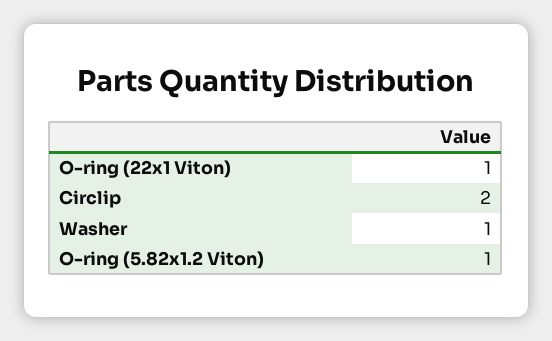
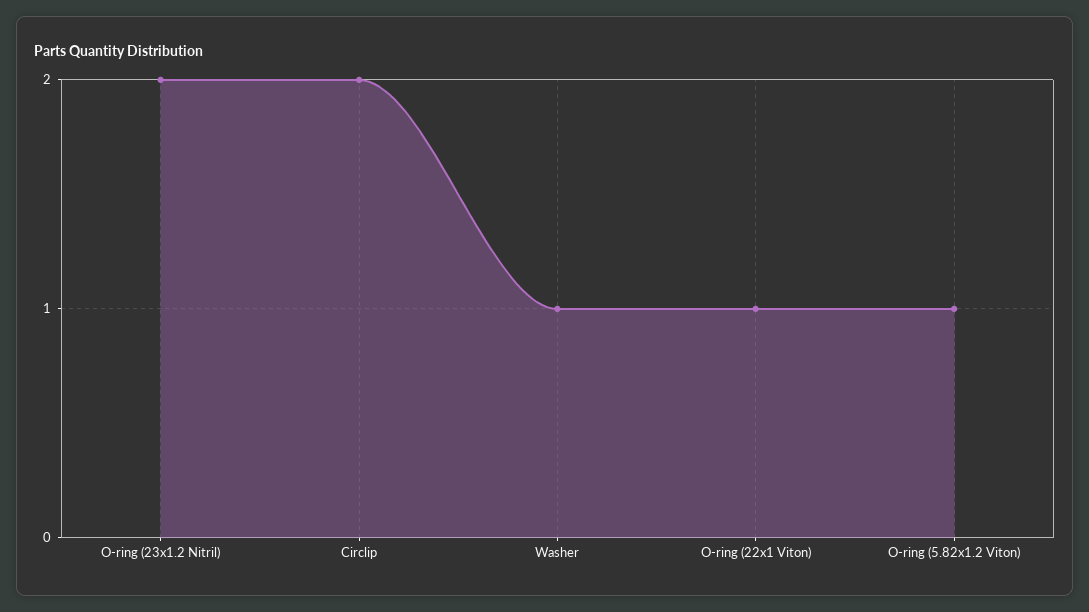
  {
    "O-ring (22x1 Viton)": 1,
    "Circlip": 2,
    "Washer": 1,
-   "O-ring (5.82x1.2 Viton)": 1
+   "O-ring (5.82x1.2 Viton)": 1,
+   "O-ring (23x1.2 Nitril)": 2
  }

